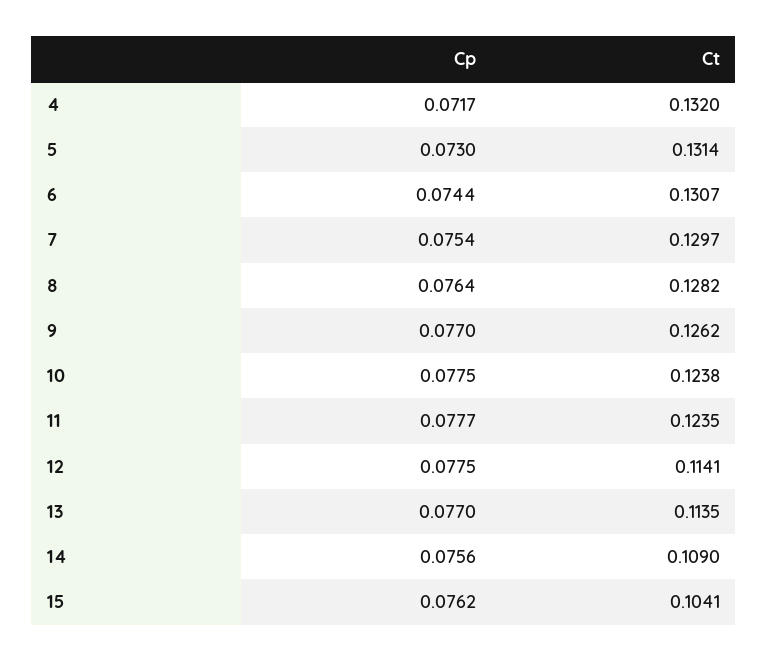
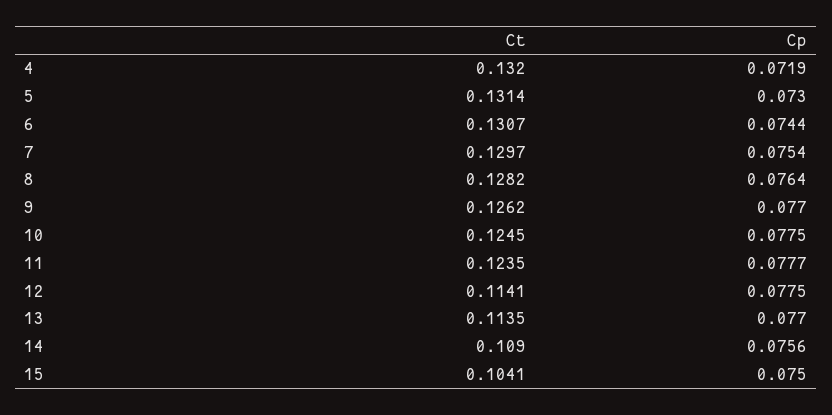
  {
    "Cp": {
-     "4": 0.0717,
+     "4": 0.0719,
      "5": 0.073,
      "6": 0.0744,
      "7": 0.0754,
      "8": 0.0764,
      "9": 0.077,
      "10": 0.0775,
      "11": 0.0777,
      "12": 0.0775,
      "13": 0.077,
      "14": 0.0756,
-     "15": 0.0762
+     "15": 0.075
    },
    "Ct": {
      "4": 0.132,
      "5": 0.1314,
      "6": 0.1307,
      "7": 0.1297,
      "8": 0.1282,
      "9": 0.1262,
-     "10": 0.1238,
+     "10": 0.1245,
      "11": 0.1235,
      "12": 0.1141,
      "13": 0.1135,
      "14": 0.109,
      "15": 0.1041
    }
  }

